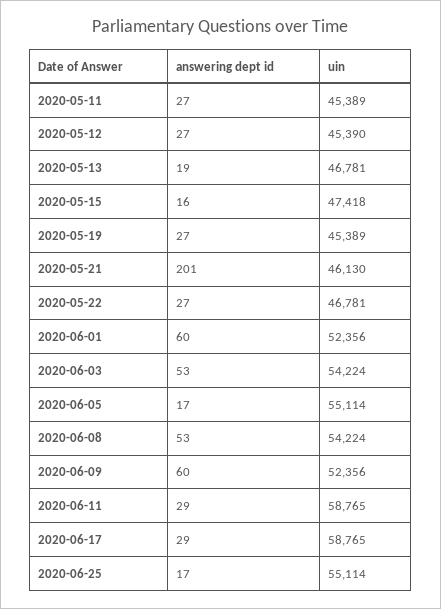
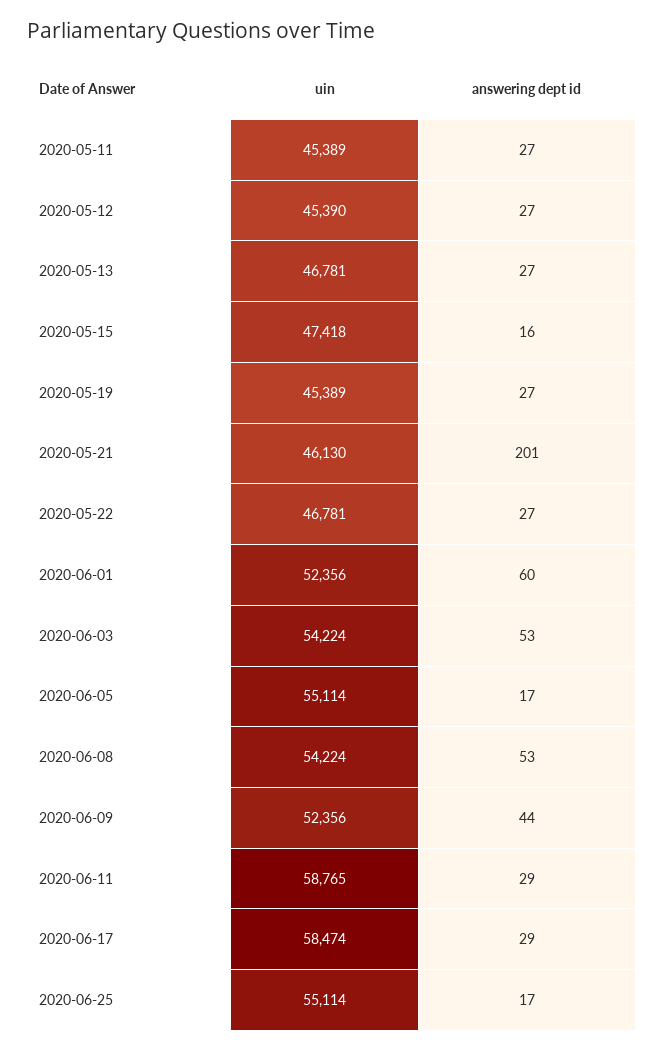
  {
    "answering dept id": {
      "2020-05-11": 27,
      "2020-05-12": 27,
-     "2020-05-13": 19,
+     "2020-05-13": 27,
      "2020-05-15": 16,
      "2020-05-19": 27,
      "2020-05-21": 201,
      "2020-05-22": 27,
      "2020-06-01": 60,
      "2020-06-03": 53,
      "2020-06-05": 17,
      "2020-06-08": 53,
-     "2020-06-09": 60,
+     "2020-06-09": 44,
      "2020-06-11": 29,
      "2020-06-17": 29,
      "2020-06-25": 17
    },
    "uin": {
      "2020-05-11": 45389,
      "2020-05-12": 45390,
      "2020-05-13": 46781,
      "2020-05-15": 47418,
      "2020-05-19": 45389,
      "2020-05-21": 46130,
      "2020-05-22": 46781,
      "2020-06-01": 52356,
      "2020-06-03": 54224,
      "2020-06-05": 55114,
      "2020-06-08": 54224,
      "2020-06-09": 52356,
      "2020-06-11": 58765,
-     "2020-06-17": 58765,
+     "2020-06-17": 58474,
      "2020-06-25": 55114
    }
  }

